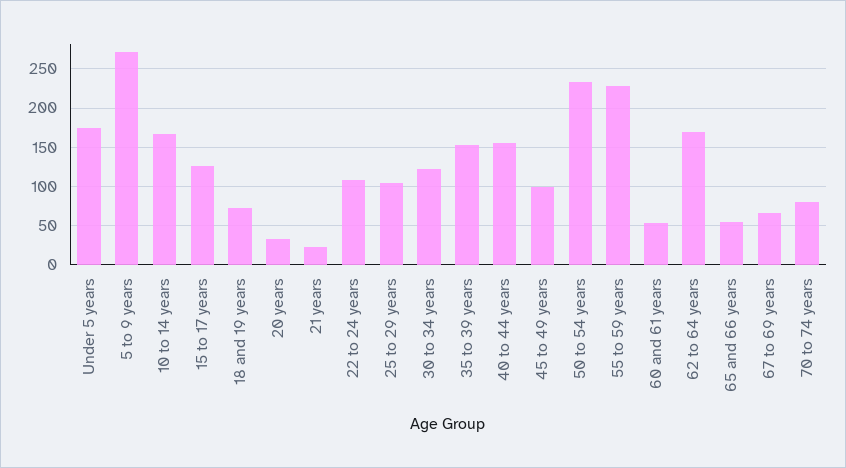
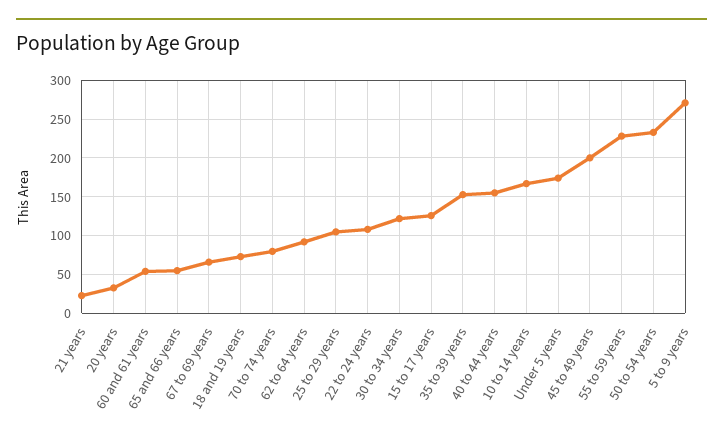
  {
    "Under 5 years": 170,
    "5 to 9 years": 270,
    "10 to 14 years": 170,
    "15 to 17 years": 130,
    "18 and 19 years": 70,
    "20 years": 30,
    "21 years": 20,
    "22 to 24 years": 110,
    "25 to 29 years": 110,
    "30 to 34 years": 120,
    "35 to 39 years": 150,
    "40 to 44 years": 160,
-   "45 to 49 years": 100,
+   "45 to 49 years": 200,
    "50 to 54 years": 230,
    "55 to 59 years": 230,
    "60 and 61 years": 50,
-   "62 to 64 years": 170,
+   "62 to 64 years": 90,
    "65 and 66 years": 60,
    "67 to 69 years": 70,
    "70 to 74 years": 80
  }

